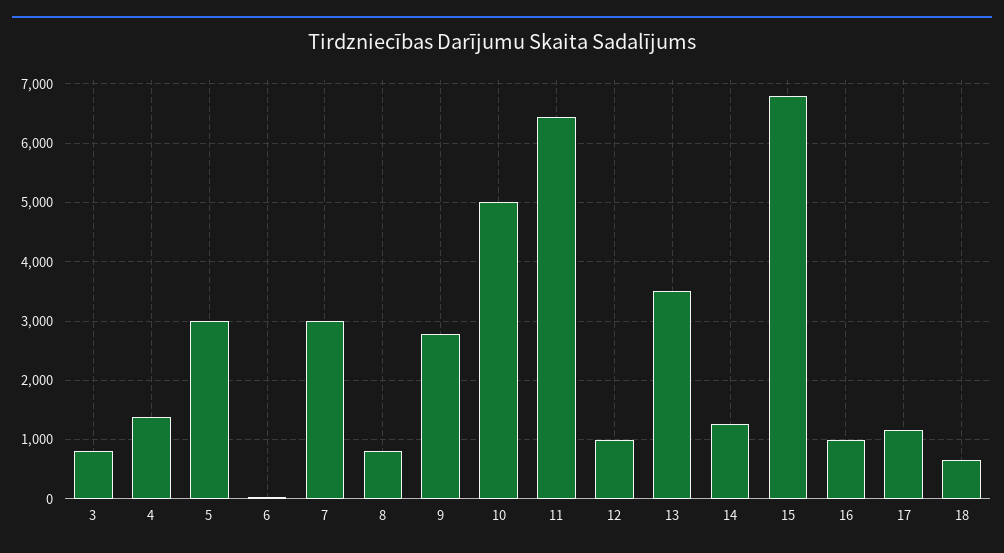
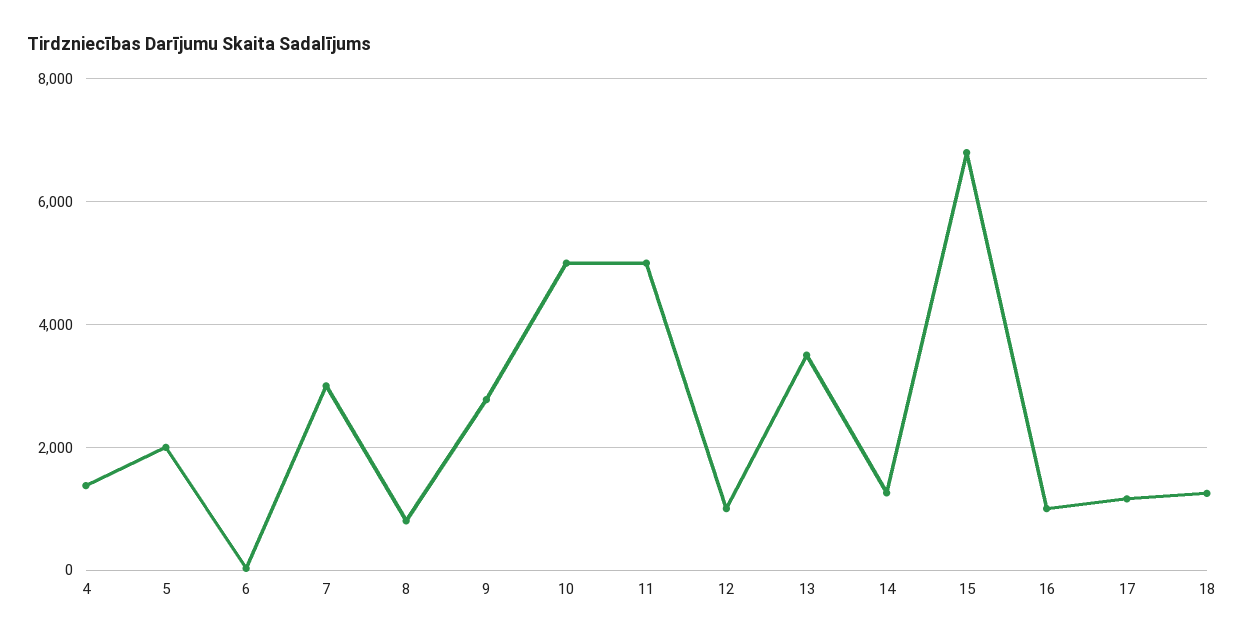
  {
-   "3": 800,
    "4": 1400,
-   "5": 3000,
+   "5": 2000,
    "6": 0,
    "7": 3000,
    "8": 800,
    "9": 2800,
    "10": 5000,
-   "11": 6400,
+   "11": 5000,
    "12": 1000,
    "13": 3600,
    "14": 1200,
    "15": 6800,
    "16": 1000,
    "17": 1200,
-   "18": 600
+   "18": 1200
  }

